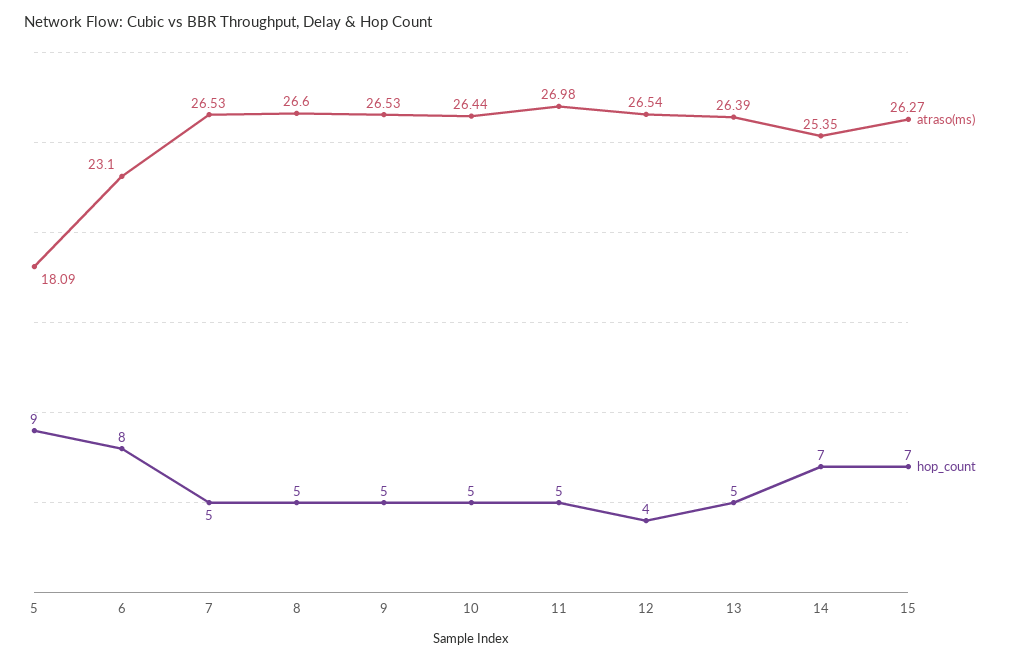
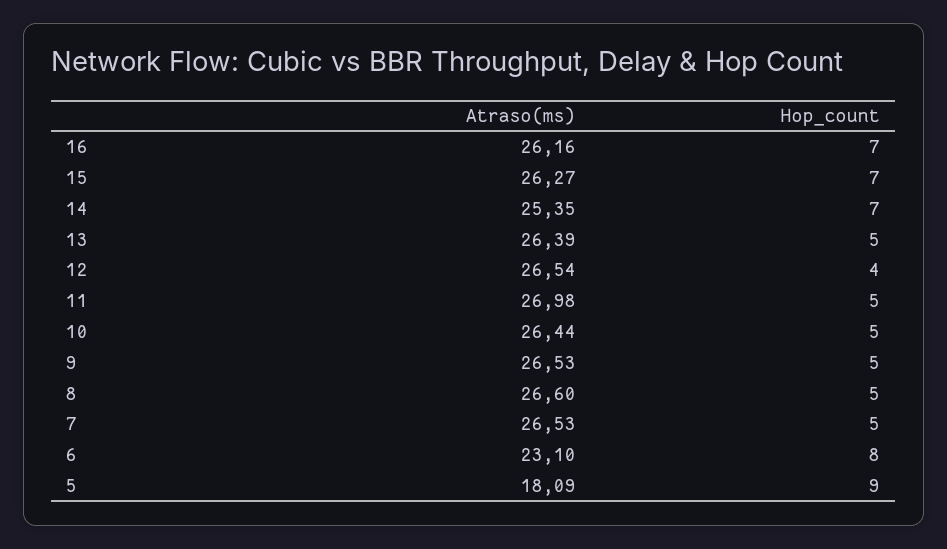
  {
    "atraso(ms)": {
      "5": 18.09,
      "6": 23.1,
      "7": 26.53,
      "8": 26.6,
      "9": 26.53,
      "10": 26.44,
      "11": 26.98,
      "12": 26.54,
      "13": 26.39,
      "14": 25.35,
-     "15": 26.27
+     "15": 26.27,
+     "16": 26.16
    },
    "hop_count": {
      "5": 9,
      "6": 8,
      "7": 5,
      "8": 5,
      "9": 5,
      "10": 5,
      "11": 5,
      "12": 4,
      "13": 5,
      "14": 7,
-     "15": 7
+     "15": 7,
+     "16": 7
    }
  }

